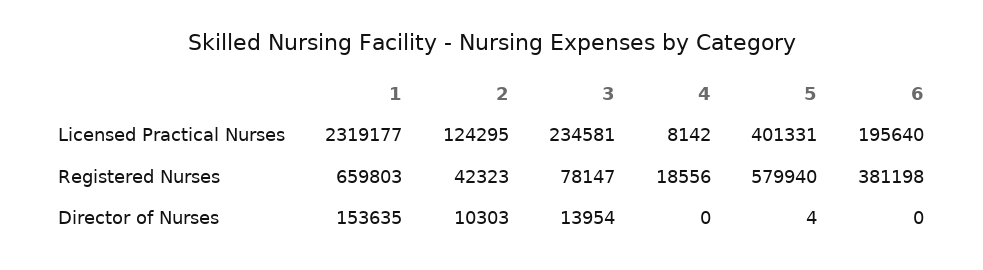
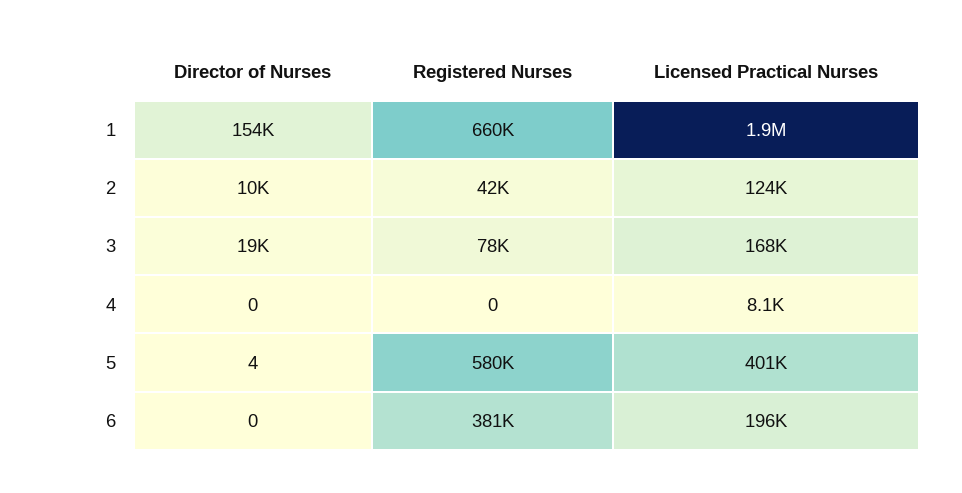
  {
    "1": {
-     "Licensed Practical Nurses": 2319177,
+     "Licensed Practical Nurses": 1900000,
      "Registered Nurses": 659803,
      "Director of Nurses": 153635
    },
    "2": {
      "Licensed Practical Nurses": 124295,
      "Registered Nurses": 42323,
      "Director of Nurses": 10303
    },
    "3": {
-     "Licensed Practical Nurses": 234581,
+     "Licensed Practical Nurses": 168000,
      "Registered Nurses": 78147,
-     "Director of Nurses": 13954
+     "Director of Nurses": 19000
    },
    "4": {
      "Licensed Practical Nurses": 8142,
-     "Registered Nurses": 18556,
+     "Registered Nurses": 0,
      "Director of Nurses": 0
    },
    "5": {
      "Licensed Practical Nurses": 401331,
      "Registered Nurses": 579940,
      "Director of Nurses": 4
    },
    "6": {
      "Licensed Practical Nurses": 195640,
      "Registered Nurses": 381198,
      "Director of Nurses": 0
    }
  }

